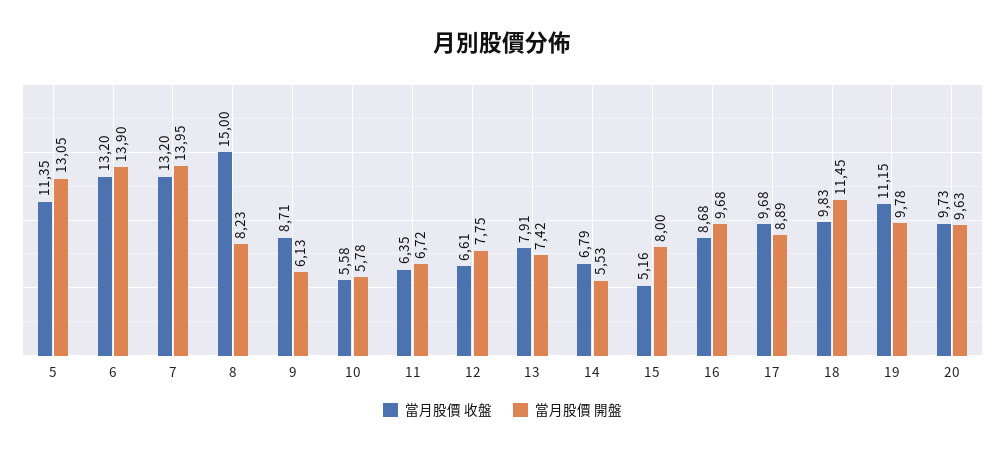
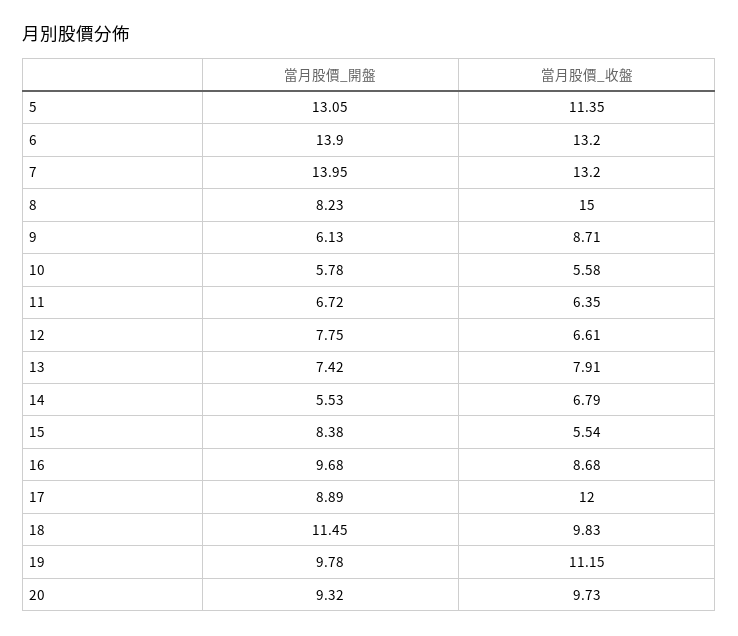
  {
    "當月股價 收盤": {
      "5": 11.35,
      "6": 13.2,
      "7": 13.2,
      "8": 15,
      "9": 8.71,
      "10": 5.58,
      "11": 6.35,
      "12": 6.61,
      "13": 7.91,
      "14": 6.79,
-     "15": 5.16,
+     "15": 5.54,
      "16": 8.68,
-     "17": 9.68,
+     "17": 12,
      "18": 9.83,
      "19": 11.15,
      "20": 9.73
    },
    "當月股價 開盤": {
      "5": 13.05,
      "6": 13.9,
      "7": 13.95,
      "8": 8.23,
      "9": 6.13,
      "10": 5.78,
      "11": 6.72,
      "12": 7.75,
      "13": 7.42,
      "14": 5.53,
-     "15": 8,
+     "15": 8.38,
      "16": 9.68,
      "17": 8.89,
      "18": 11.45,
      "19": 9.78,
-     "20": 9.63
+     "20": 9.32
    }
  }

